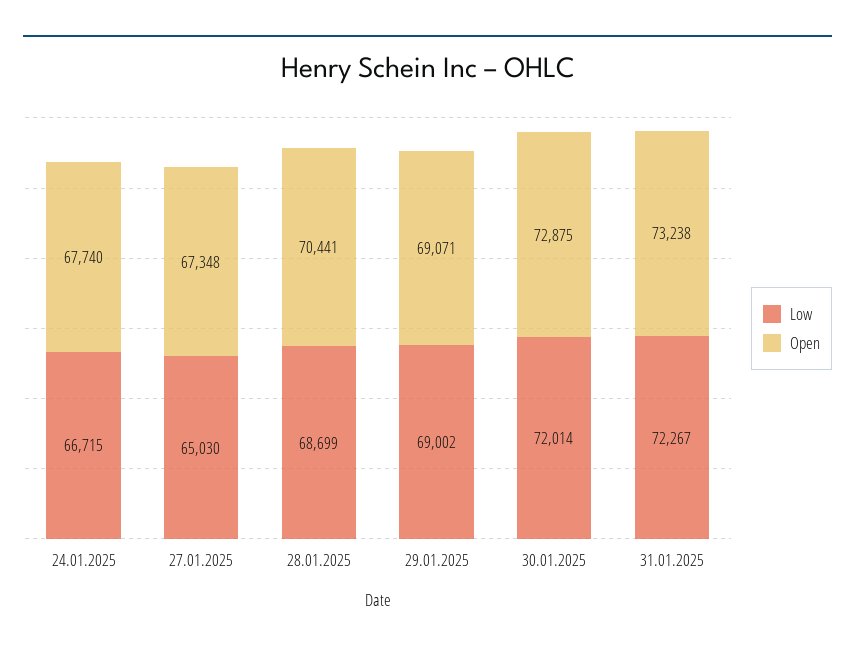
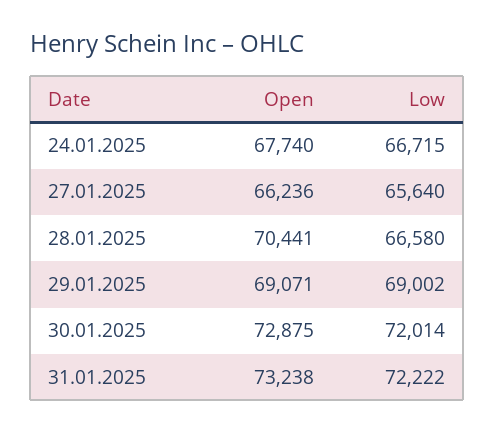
  {
    "Low": {
      "24.01.2025": 66715,
-     "27.01.2025": 65030,
+     "27.01.2025": 65640,
-     "28.01.2025": 68699,
+     "28.01.2025": 66580,
      "29.01.2025": 69002,
      "30.01.2025": 72014,
-     "31.01.2025": 72267
+     "31.01.2025": 72222
    },
    "Open": {
      "24.01.2025": 67740,
-     "27.01.2025": 67348,
+     "27.01.2025": 66236,
      "28.01.2025": 70441,
      "29.01.2025": 69071,
      "30.01.2025": 72875,
      "31.01.2025": 73238
    }
  }

